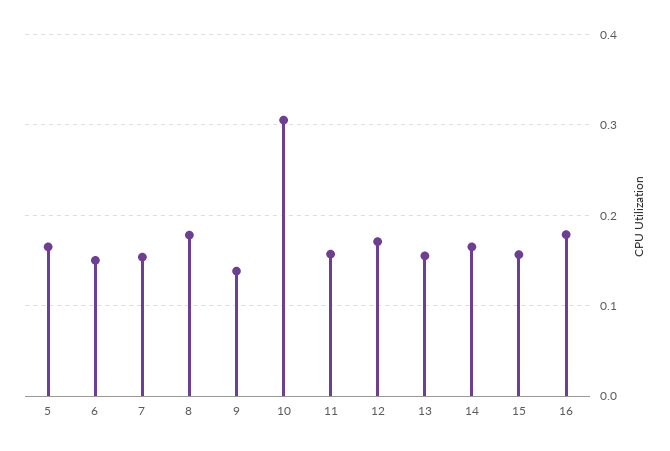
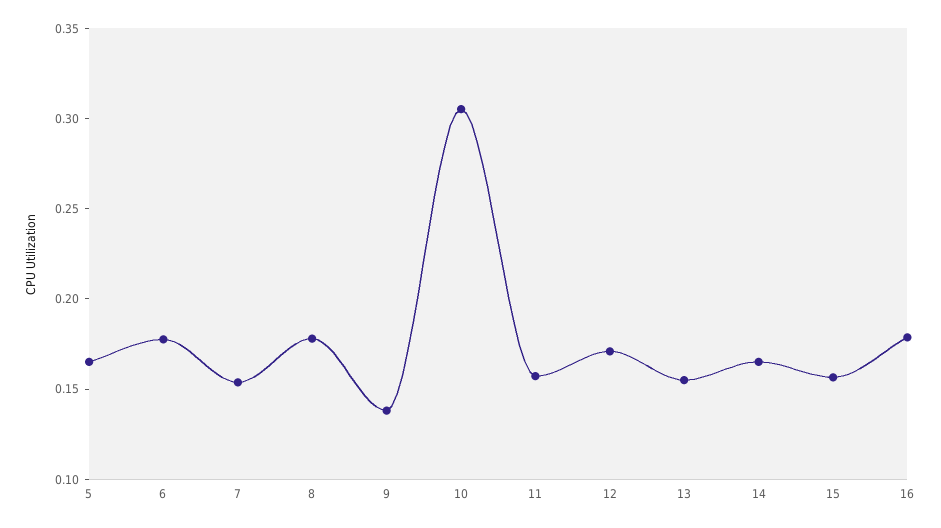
  {
    "5": 0.17,
-   "6": 0.15,
+   "6": 0.18,
    "7": 0.15,
    "8": 0.18,
    "9": 0.14,
    "10": 0.31,
    "11": 0.16,
    "12": 0.17,
    "13": 0.16,
    "14": 0.17,
    "15": 0.16,
    "16": 0.18
  }

